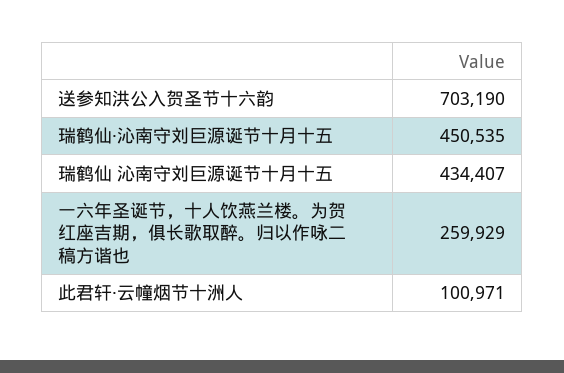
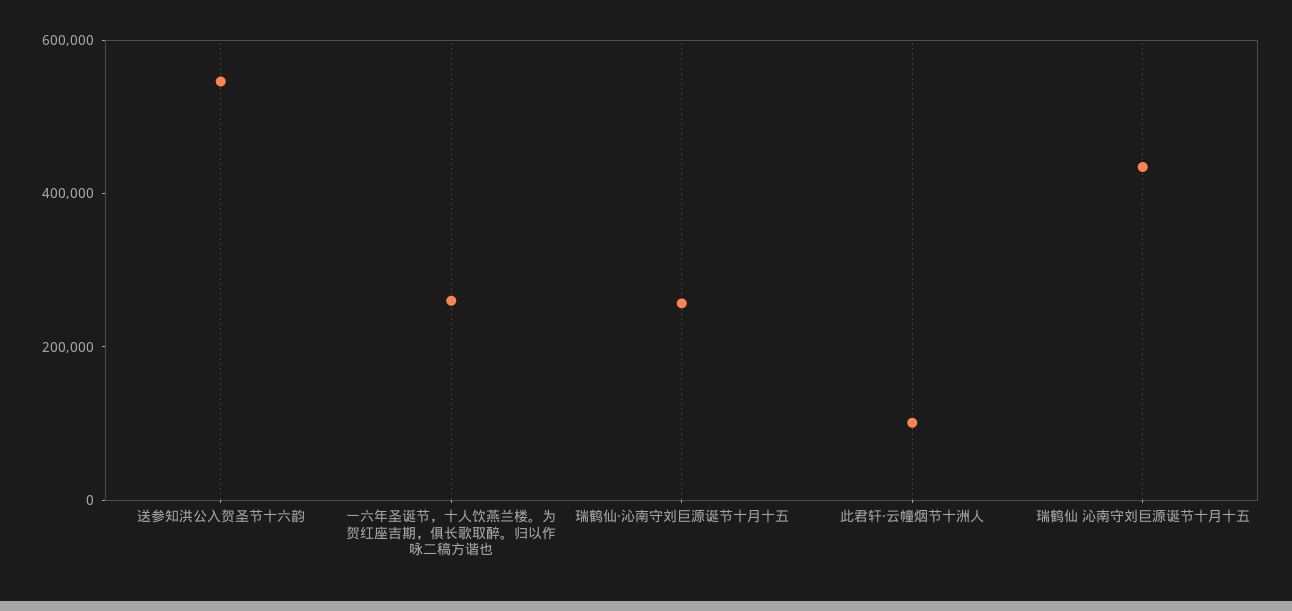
  {
-   "送参知洪公入贺圣节十六韵": 703190,
+   "送参知洪公入贺圣节十六韵": 550000,
-   "瑞鹤仙·沁南守刘巨源诞节十月十五": 450535,
+   "瑞鹤仙·沁南守刘巨源诞节十月十五": 250000,
    "瑞鹤仙 沁南守刘巨源诞节十月十五": 434407,
    "一六年圣诞节，十人饮燕兰楼。为贺红座吉期，俱长歌取醉。归以作咏二稿方谐也": 259929,
    "此君轩·云幢烟节十洲人": 100971
  }

